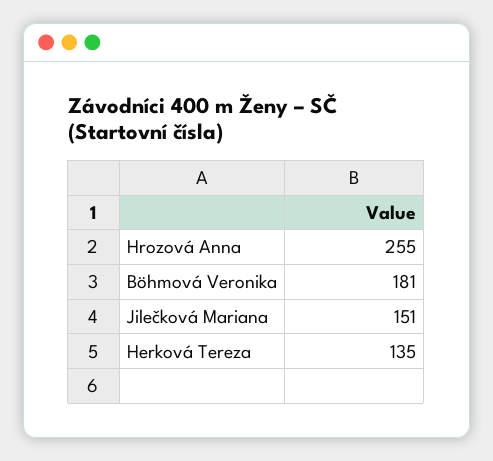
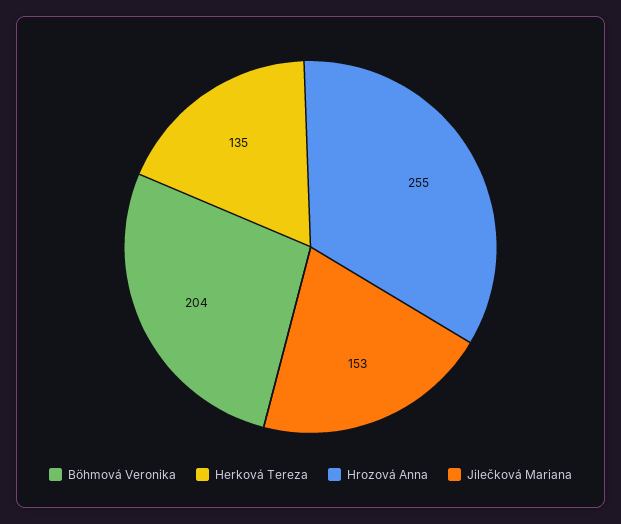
  {
    "Hrozová Anna": 255,
-   "Böhmová Veronika": 181,
+   "Böhmová Veronika": 204,
-   "Jilečková Mariana": 151,
+   "Jilečková Mariana": 153,
    "Herková Tereza": 135
  }

